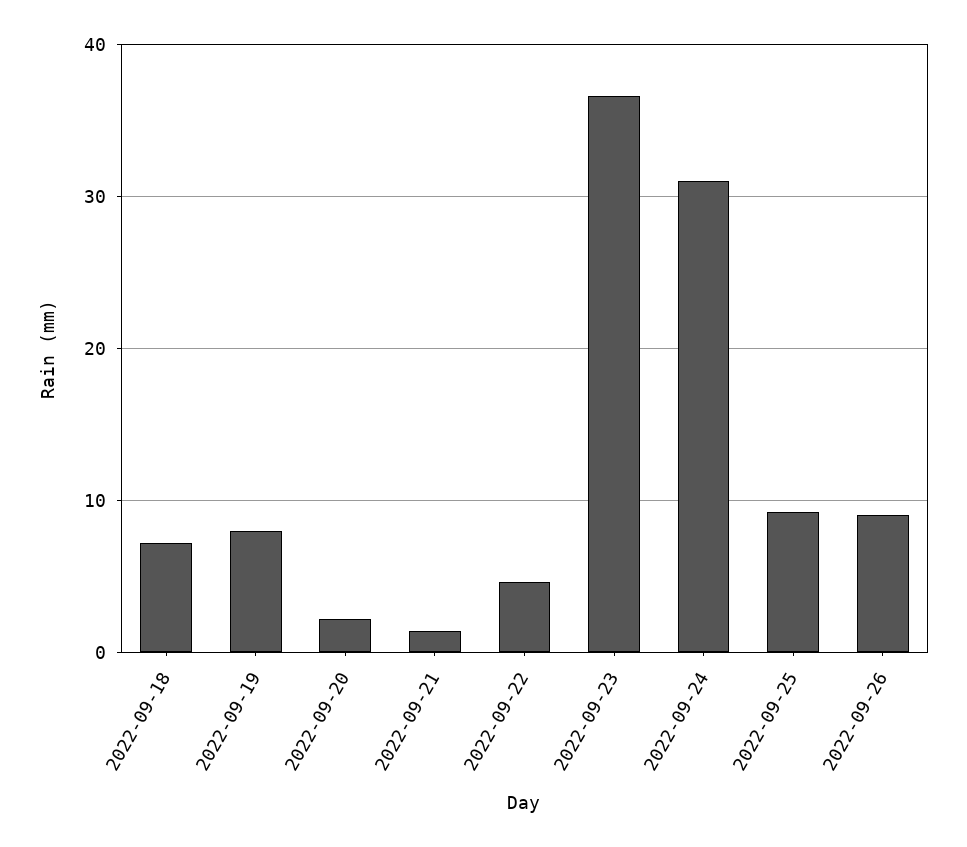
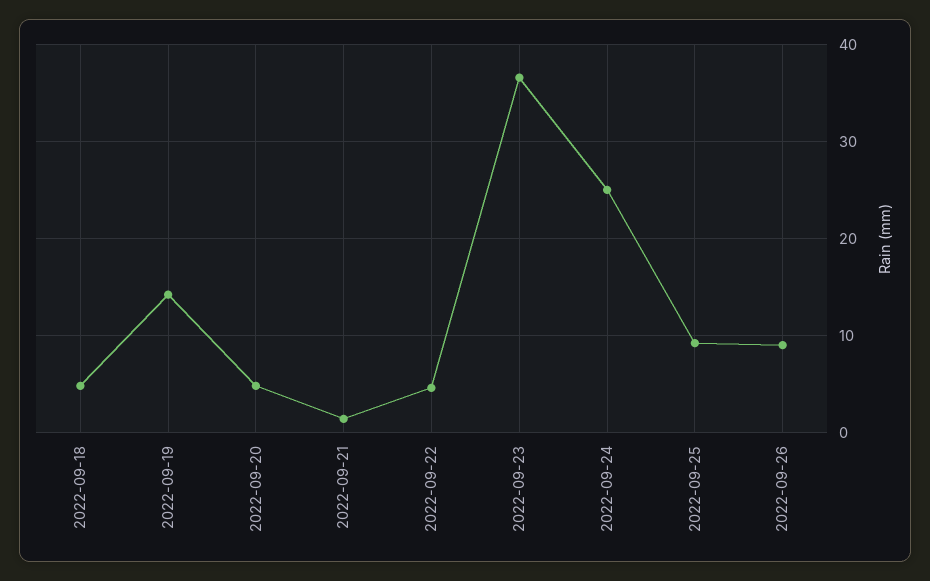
  {
-   "2022-09-18": 7,
+   "2022-09-18": 5,
-   "2022-09-19": 8,
+   "2022-09-19": 14,
-   "2022-09-20": 2,
+   "2022-09-20": 5,
    "2022-09-21": 1,
    "2022-09-22": 5,
    "2022-09-23": 37,
-   "2022-09-24": 31,
+   "2022-09-24": 25,
    "2022-09-25": 9,
    "2022-09-26": 9
  }

